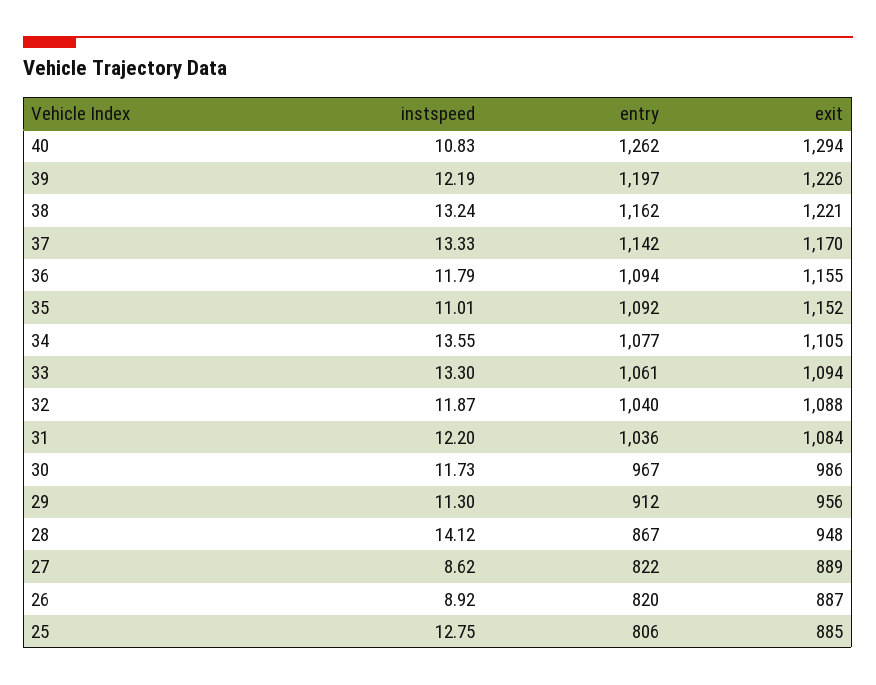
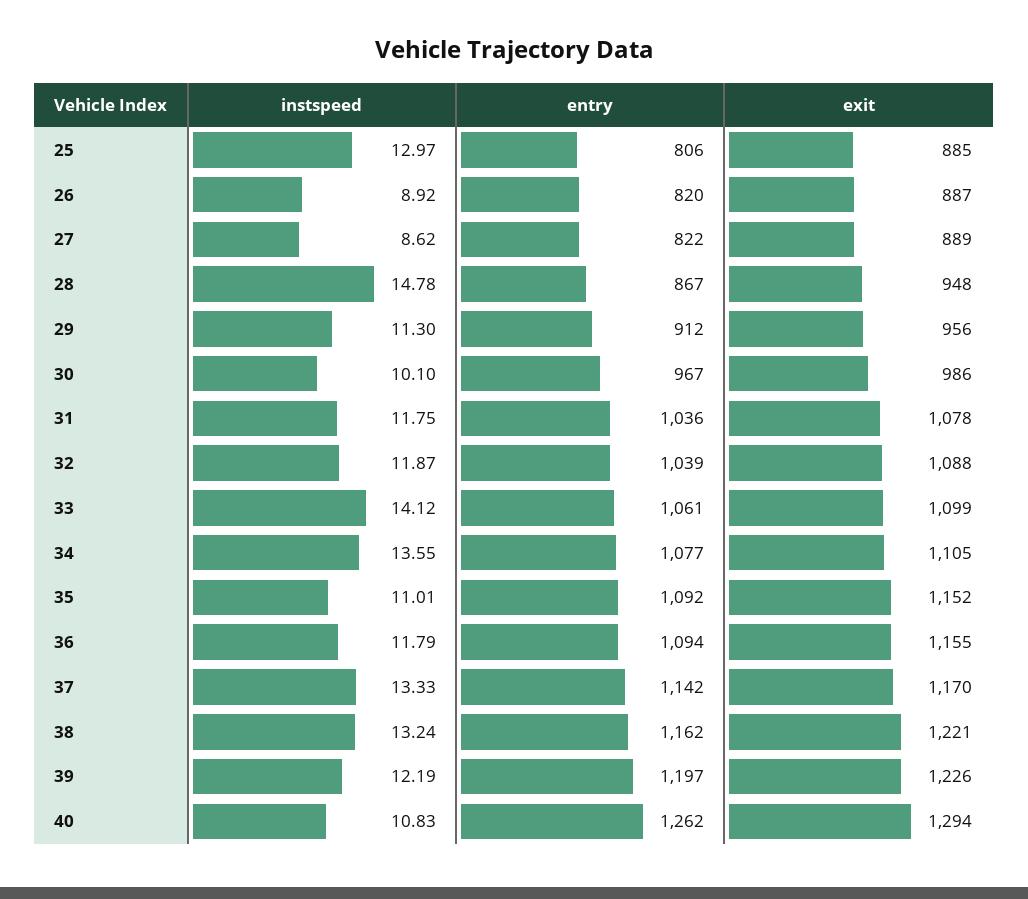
  {
    "instspeed": {
      "40": 10.83,
      "39": 12.19,
      "38": 13.24,
      "37": 13.33,
      "36": 11.79,
      "35": 11.01,
      "34": 13.55,
-     "33": 13.3,
+     "33": 14.12,
      "32": 11.87,
-     "31": 12.2,
+     "31": 11.75,
-     "30": 11.73,
+     "30": 10.1,
      "29": 11.3,
-     "28": 14.12,
+     "28": 14.78,
      "27": 8.62,
      "26": 8.92,
-     "25": 12.75
+     "25": 12.97
    },
    "entry": {
      "40": 1262,
      "39": 1197,
      "38": 1162,
      "37": 1142,
      "36": 1094,
      "35": 1092,
      "34": 1077,
      "33": 1061,
-     "32": 1040,
+     "32": 1039,
      "31": 1036,
      "30": 967,
      "29": 912,
      "28": 867,
      "27": 822,
      "26": 820,
      "25": 806
    },
    "exit": {
      "40": 1294,
      "39": 1226,
      "38": 1221,
      "37": 1170,
      "36": 1155,
      "35": 1152,
      "34": 1105,
-     "33": 1094,
+     "33": 1099,
      "32": 1088,
-     "31": 1084,
+     "31": 1078,
      "30": 986,
      "29": 956,
      "28": 948,
      "27": 889,
      "26": 887,
      "25": 885
    }
  }

